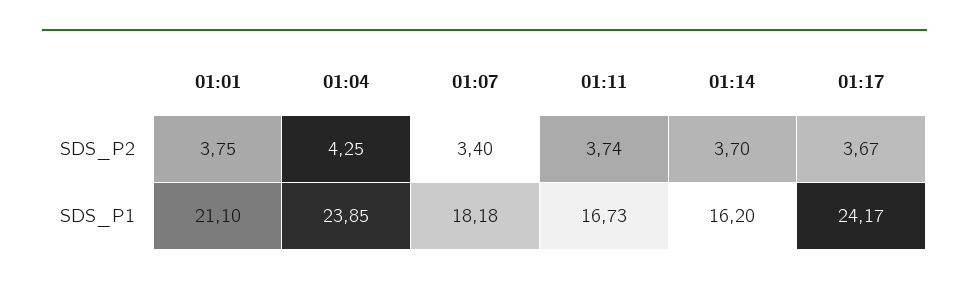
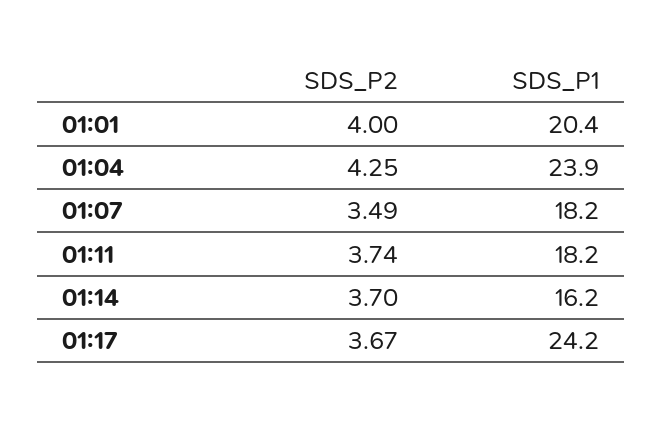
  {
    "01:01": {
-     "SDS_P2": 3.75,
+     "SDS_P2": 4,
-     "SDS_P1": 21.1
+     "SDS_P1": 20.4
    },
    "01:04": {
      "SDS_P2": 4.25,
      "SDS_P1": 23.85
    },
    "01:07": {
-     "SDS_P2": 3.4,
+     "SDS_P2": 3.49,
      "SDS_P1": 18.18
    },
    "01:11": {
      "SDS_P2": 3.74,
-     "SDS_P1": 16.73
+     "SDS_P1": 18.2
    },
    "01:14": {
      "SDS_P2": 3.7,
      "SDS_P1": 16.2
    },
    "01:17": {
      "SDS_P2": 3.67,
      "SDS_P1": 24.17
    }
  }

